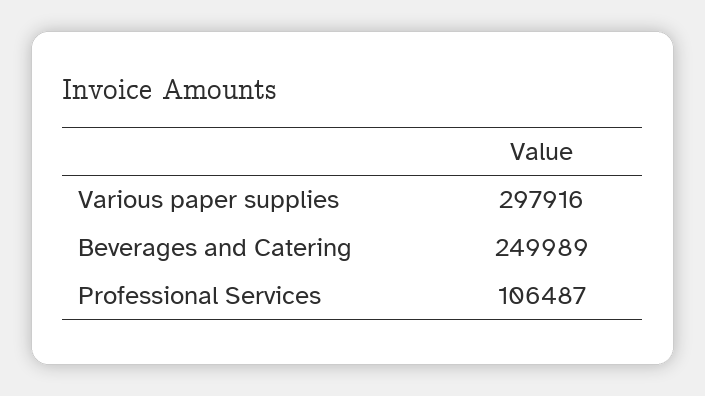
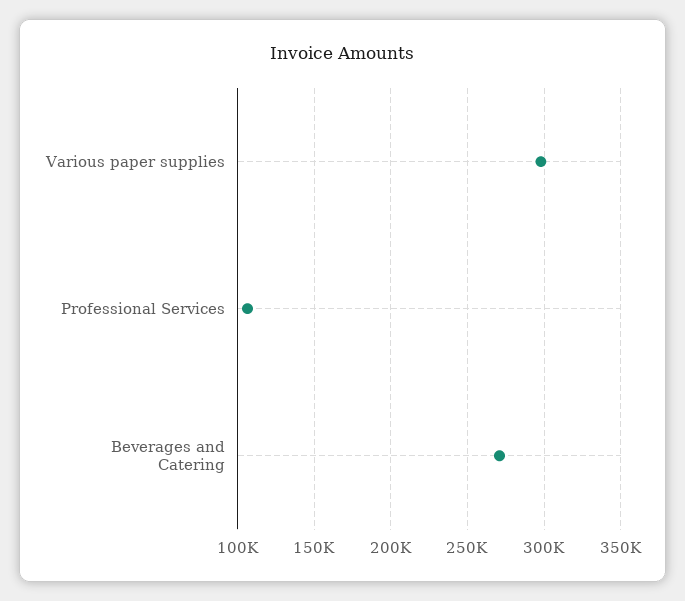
  {
    "Various paper supplies": 297916,
-   "Beverages and Catering": 249989,
+   "Beverages and Catering": 270000,
    "Professional Services": 106487
  }

